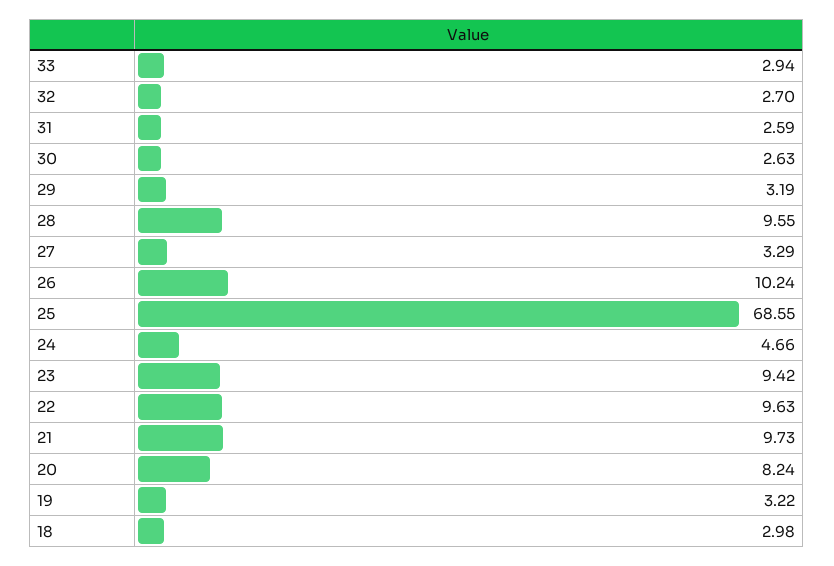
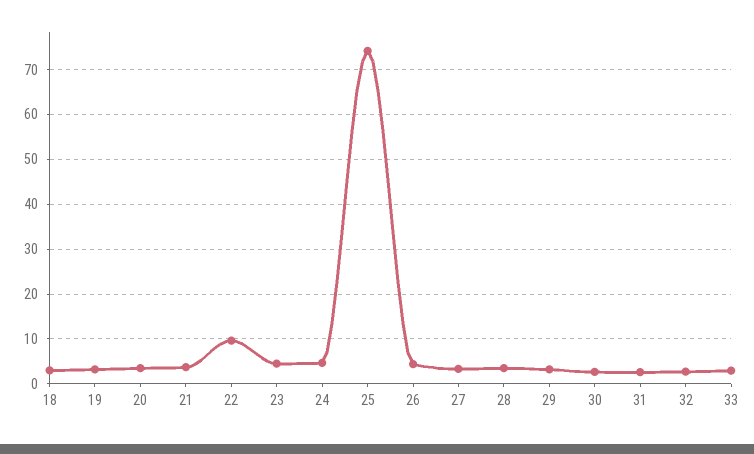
  {
    "33": 2.94,
    "32": 2.7,
    "31": 2.59,
    "30": 2.63,
    "29": 3.19,
-   "28": 9.55,
+   "28": 4,
    "27": 3.29,
-   "26": 10.24,
+   "26": 4,
-   "25": 68.55,
+   "25": 74,
    "24": 4.66,
-   "23": 9.42,
+   "23": 4,
    "22": 9.63,
-   "21": 9.73,
+   "21": 4,
-   "20": 8.24,
+   "20": 4,
    "19": 3.22,
    "18": 2.98
  }

